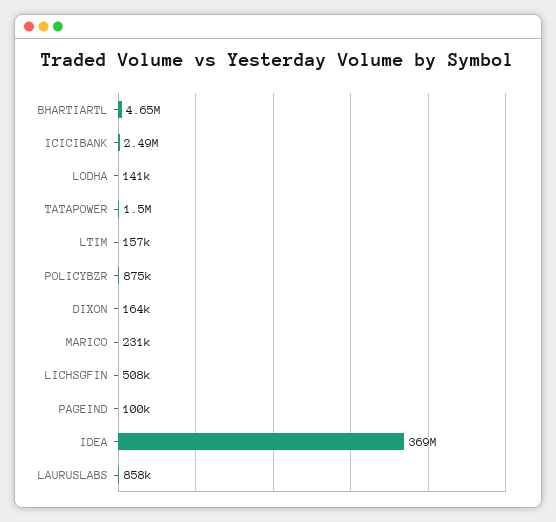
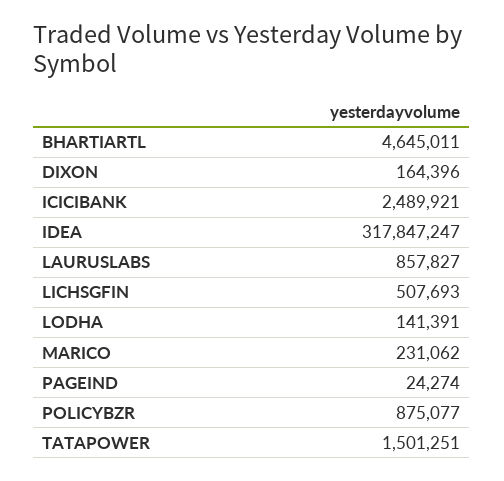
  {
    "BHARTIARTL": 4645011,
    "ICICIBANK": 2489921,
    "LODHA": 141391,
    "TATAPOWER": 1501251,
-   "LTIM": 157000,
    "POLICYBZR": 875077,
    "DIXON": 164396,
    "MARICO": 231062,
    "LICHSGFIN": 507693,
-   "PAGEIND": 100000,
+   "PAGEIND": 24274,
-   "IDEA": 369000000,
+   "IDEA": 317847247,
    "LAURUSLABS": 857827
  }

